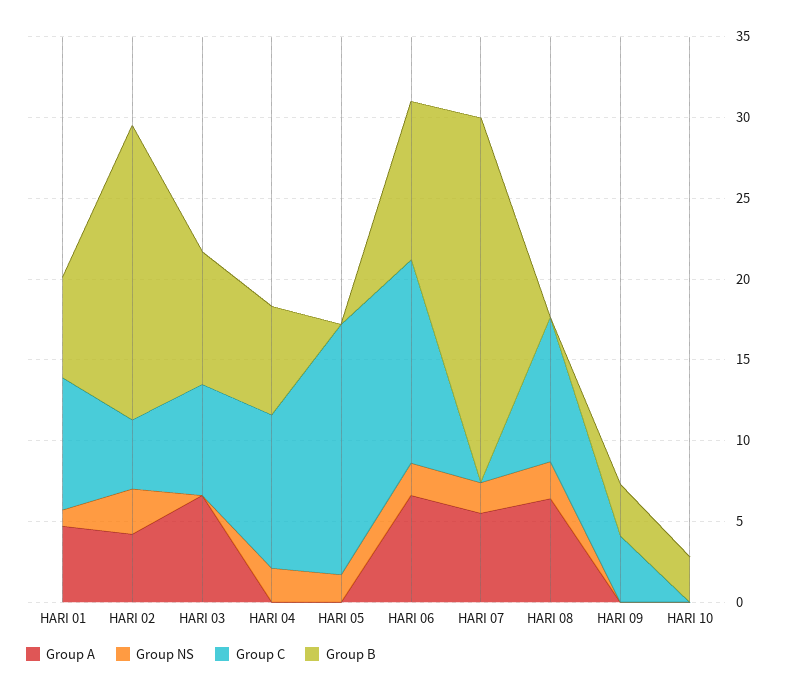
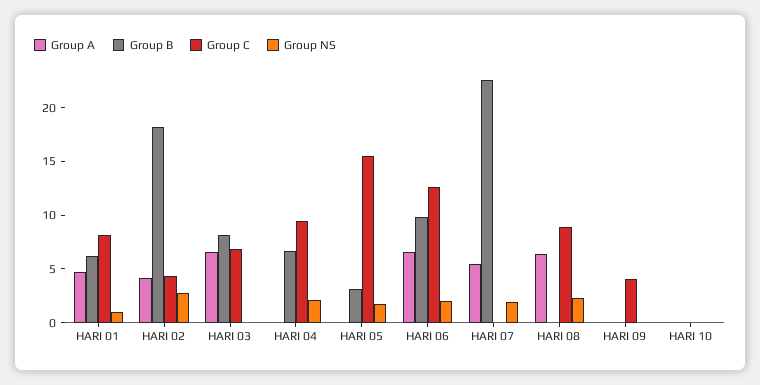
  {
    "Group A": {
      "HARI 01": 5,
      "HARI 02": 4,
      "HARI 03": 7,
      "HARI 04": 0,
      "HARI 05": 0,
      "HARI 06": 7,
      "HARI 07": 6,
      "HARI 08": 6,
      "HARI 09": 0,
      "HARI 10": 0
    },
    "Group NS": {
      "HARI 01": 1,
      "HARI 02": 3,
      "HARI 03": 0,
      "HARI 04": 2,
      "HARI 05": 2,
      "HARI 06": 2,
      "HARI 07": 2,
      "HARI 08": 2,
      "HARI 09": 0,
      "HARI 10": 0
    },
    "Group C": {
      "HARI 01": 8,
      "HARI 02": 4,
      "HARI 03": 7,
      "HARI 04": 10,
      "HARI 05": 16,
      "HARI 06": 13,
      "HARI 07": 0,
      "HARI 08": 9,
      "HARI 09": 4,
      "HARI 10": 0
    },
    "Group B": {
      "HARI 01": 6,
      "HARI 02": 18,
      "HARI 03": 8,
      "HARI 04": 7,
-     "HARI 05": 0,
+     "HARI 05": 3,
      "HARI 06": 10,
      "HARI 07": 23,
      "HARI 08": 0,
-     "HARI 09": 3,
+     "HARI 09": 0,
-     "HARI 10": 3
+     "HARI 10": 0
    }
  }

